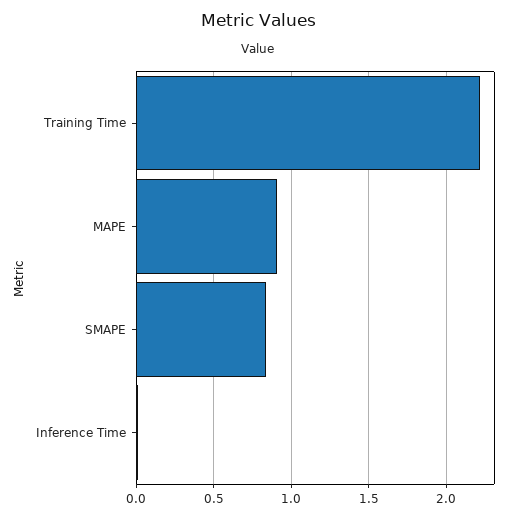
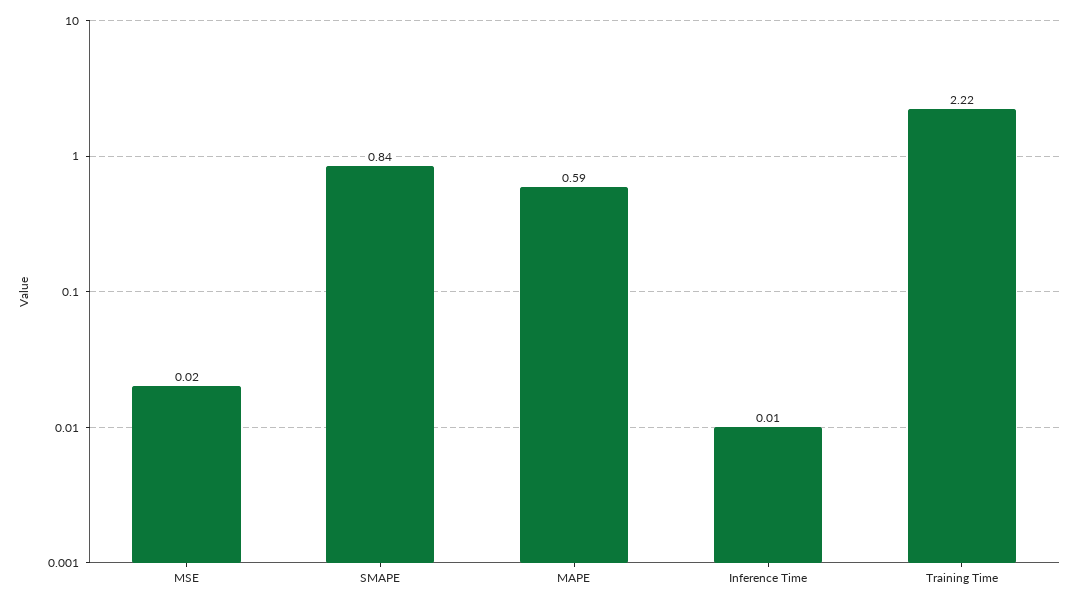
  {
    "Training Time": 2.22,
-   "MAPE": 0.9,
+   "MAPE": 0.59,
    "SMAPE": 0.84,
-   "Inference Time": 0.01
+   "Inference Time": 0.01,
+   "MSE": 0.02
  }

